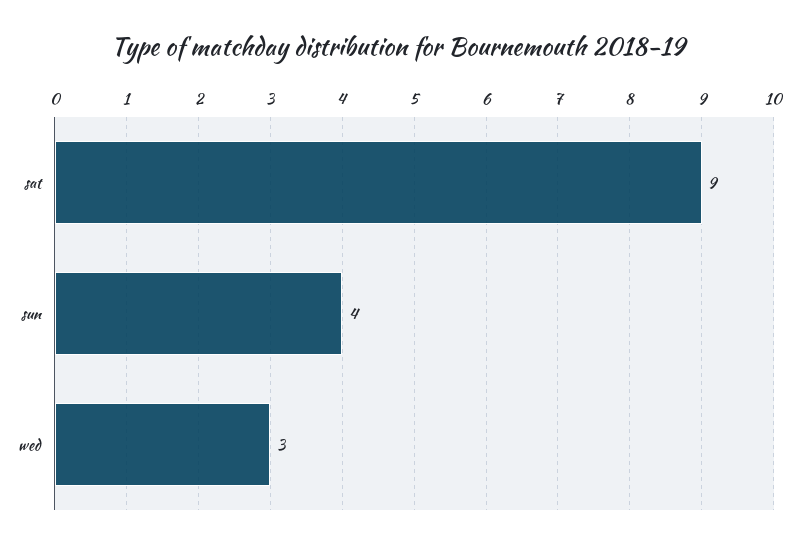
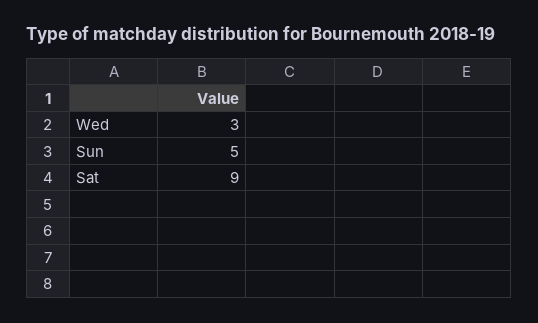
  {
    "sat": 9,
-   "sun": 4,
+   "sun": 5,
    "wed": 3
  }

